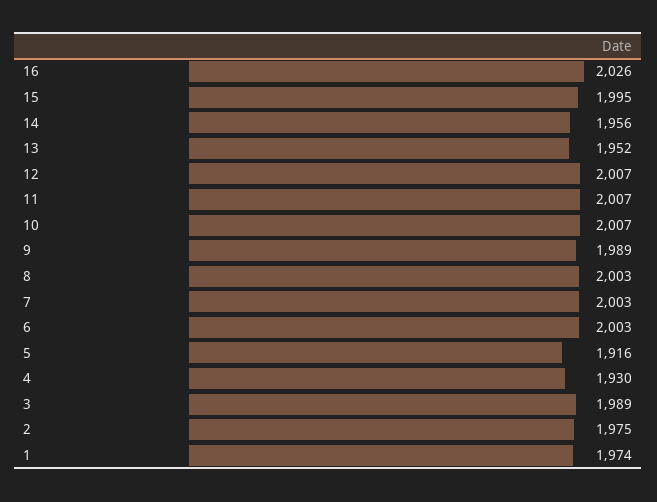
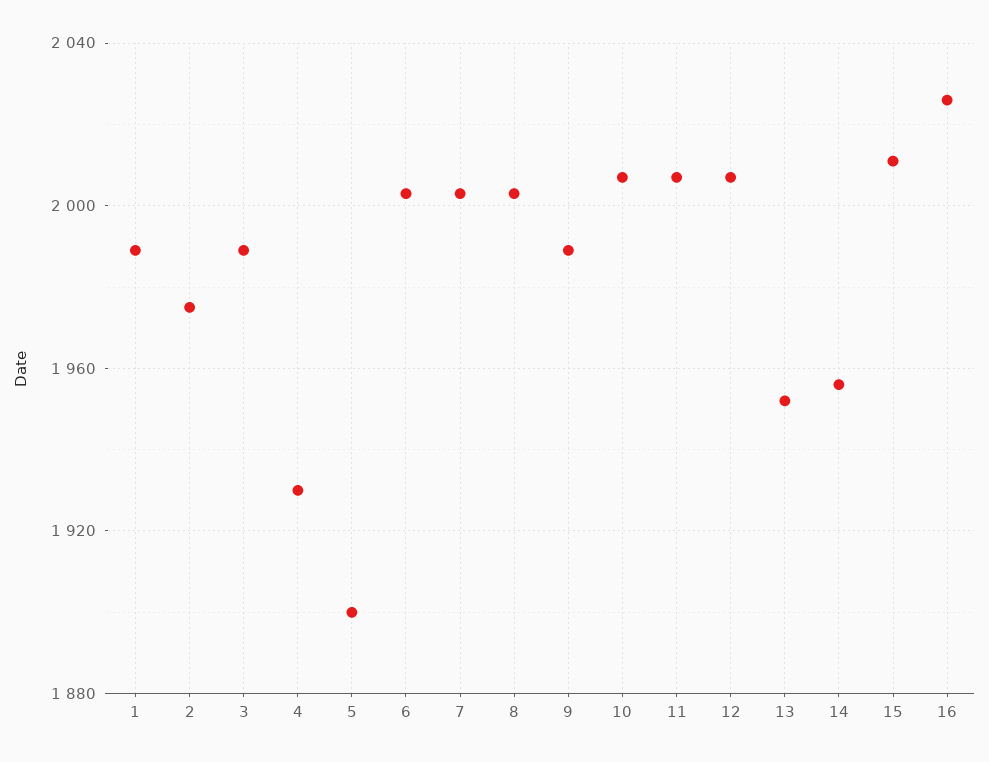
  {
    "16": 2026,
-   "15": 1995,
+   "15": 2010,
    "14": 1956,
    "13": 1952,
    "12": 2007,
    "11": 2007,
    "10": 2007,
    "9": 1989,
    "8": 2003,
    "7": 2003,
    "6": 2003,
-   "5": 1916,
+   "5": 1900,
    "4": 1930,
    "3": 1989,
    "2": 1975,
-   "1": 1974
+   "1": 1990
  }

